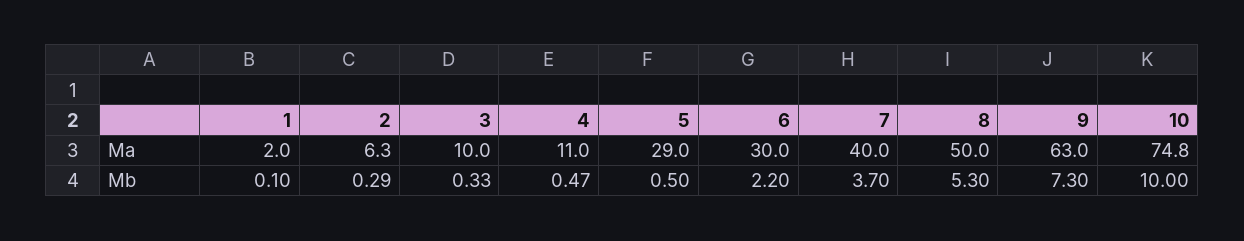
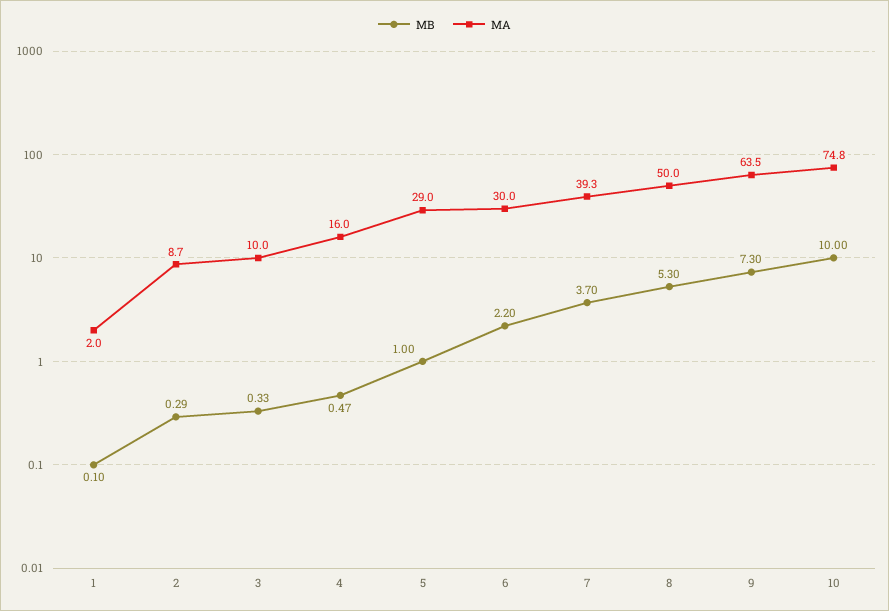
  {
    "Ma": {
      "1": 2,
-     "2": 6.3,
+     "2": 8.7,
      "3": 10,
-     "4": 11,
+     "4": 16,
      "5": 29,
      "6": 30,
-     "7": 40,
+     "7": 39.3,
      "8": 50,
-     "9": 63,
+     "9": 63.5,
      "10": 74.8
    },
    "Mb": {
      "1": 0.1,
      "2": 0.29,
      "3": 0.33,
      "4": 0.47,
-     "5": 0.5,
+     "5": 1,
      "6": 2.2,
      "7": 3.7,
      "8": 5.3,
      "9": 7.3,
      "10": 10
    }
  }

